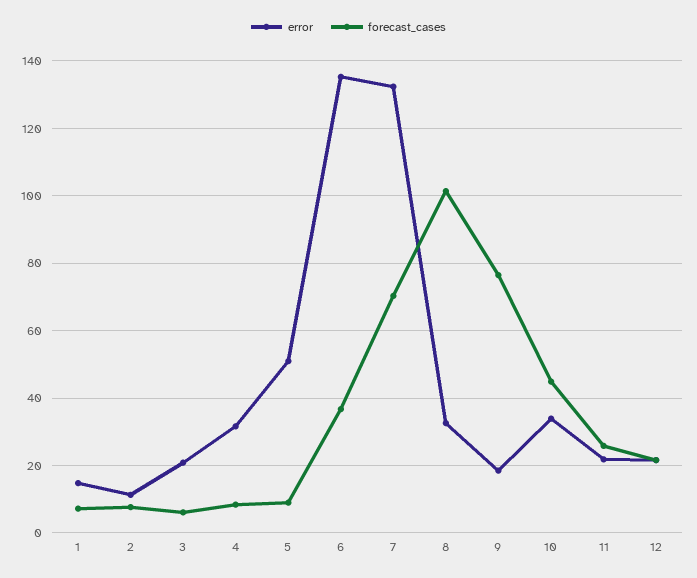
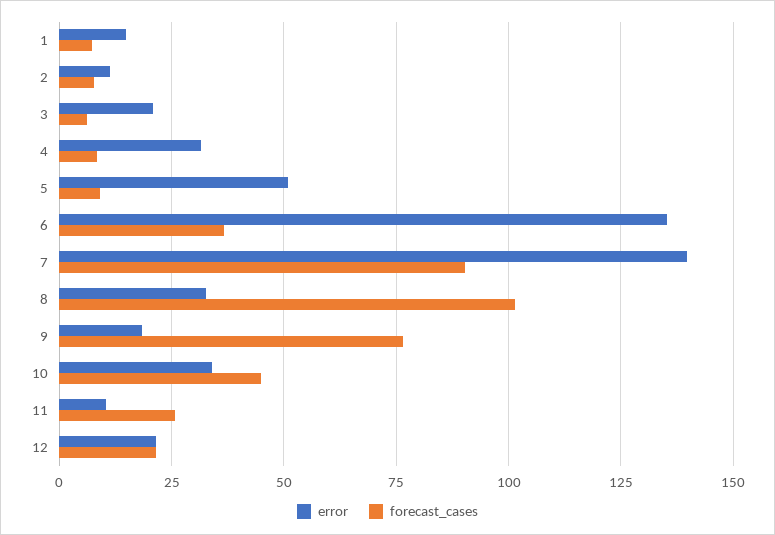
  {
    "error": {
      "1": 14,
      "2": 12,
      "3": 20,
      "4": 32,
      "5": 52,
      "6": 136,
-     "7": 132,
+     "7": 140,
      "8": 32,
      "9": 18,
      "10": 34,
-     "11": 22,
+     "11": 10,
      "12": 22
    },
    "forecast_cases": {
      "1": 8,
      "2": 8,
      "3": 6,
      "4": 8,
      "5": 10,
      "6": 36,
-     "7": 70,
+     "7": 90,
      "8": 102,
      "9": 76,
      "10": 44,
      "11": 26,
      "12": 22
    }
  }

